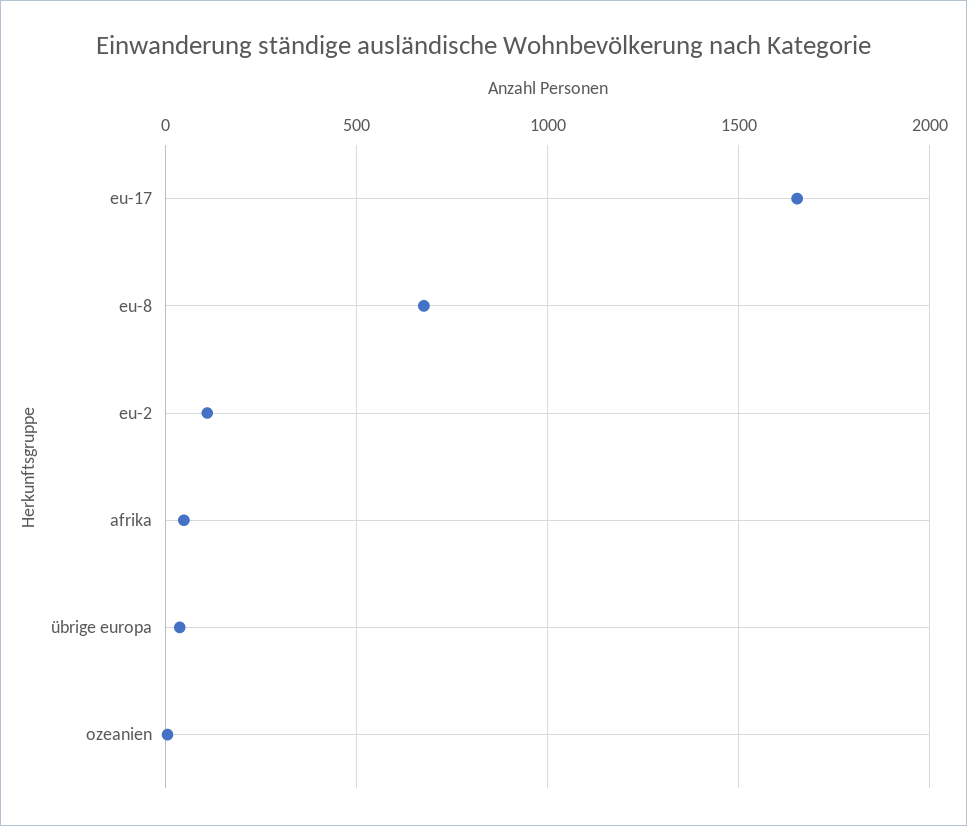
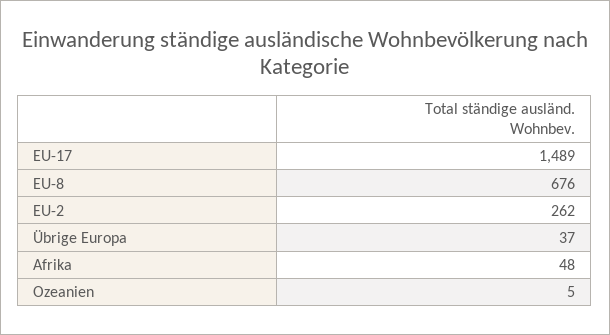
  {
-   "eu-17": 1650,
+   "eu-17": 1489,
    "eu-8": 676,
-   "eu-2": 100,
+   "eu-2": 262,
    "afrika": 48,
    "übrige europa": 37,
    "ozeanien": 5
  }

